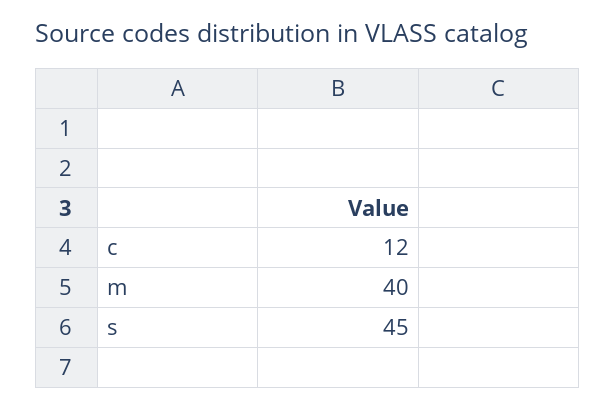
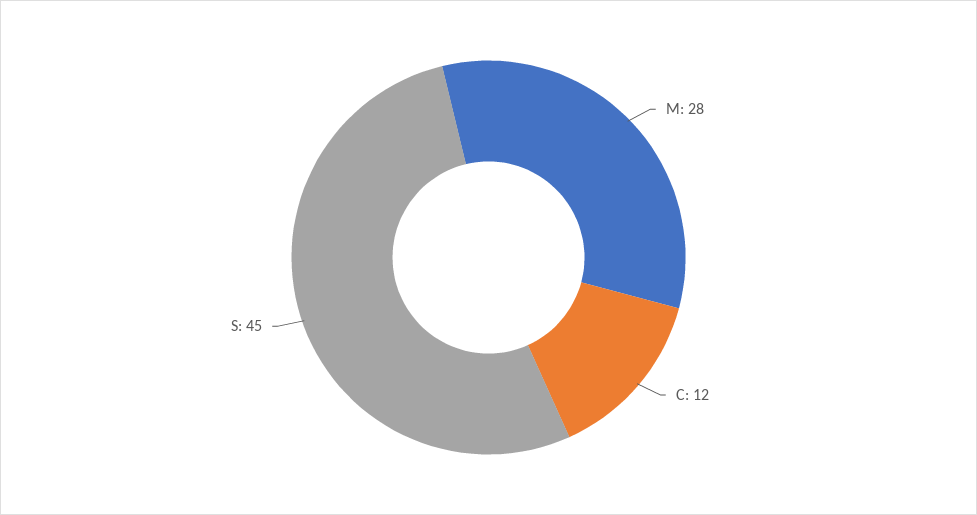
  {
    "c": 12,
-   "m": 40,
+   "m": 28,
    "s": 45
  }

